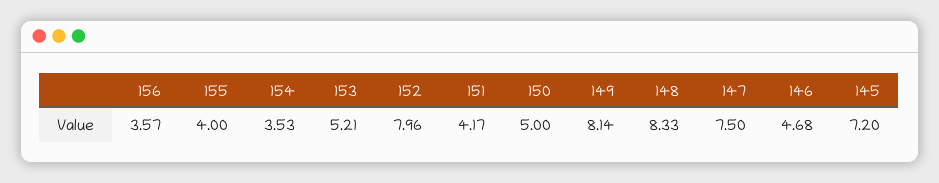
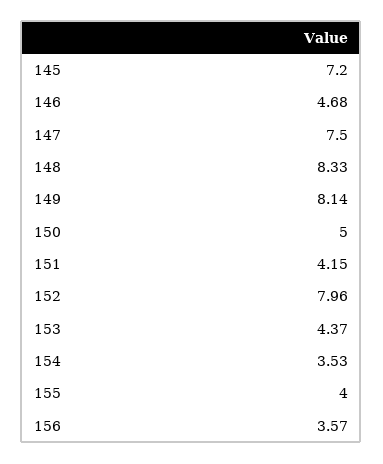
  {
    "156": 3.57,
    "155": 4,
    "154": 3.53,
-   "153": 5.21,
+   "153": 4.37,
    "152": 7.96,
-   "151": 4.17,
+   "151": 4.15,
    "150": 5,
    "149": 8.14,
    "148": 8.33,
    "147": 7.5,
    "146": 4.68,
    "145": 7.2
  }

